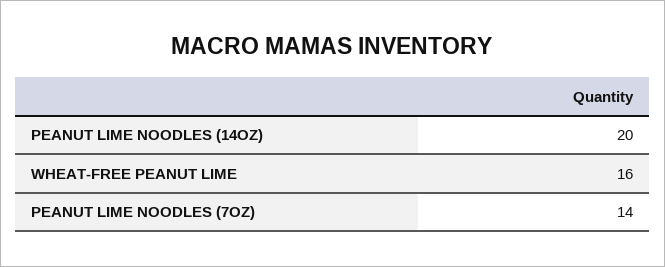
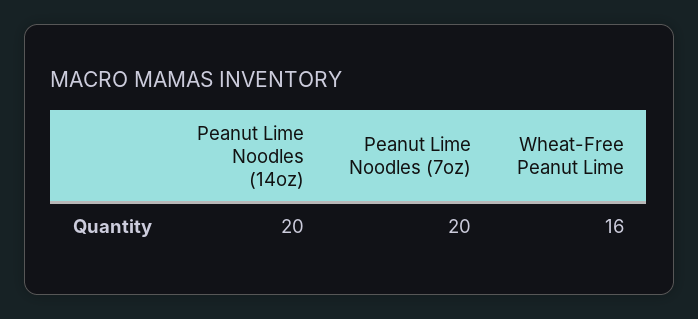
  {
    "PEANUT LIME NOODLES (14OZ)": 20,
    "WHEAT-FREE PEANUT LIME": 16,
-   "PEANUT LIME NOODLES (7OZ)": 14
+   "PEANUT LIME NOODLES (7OZ)": 20
  }

